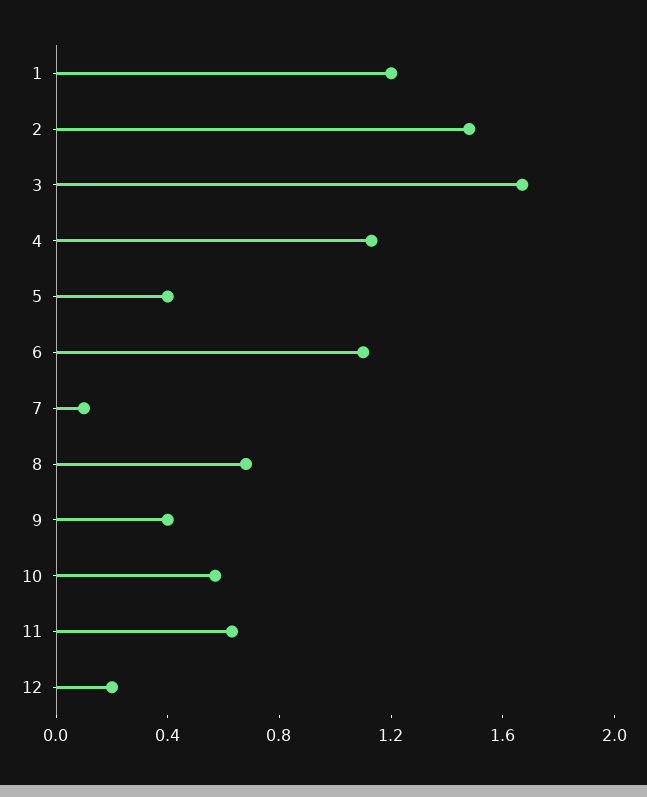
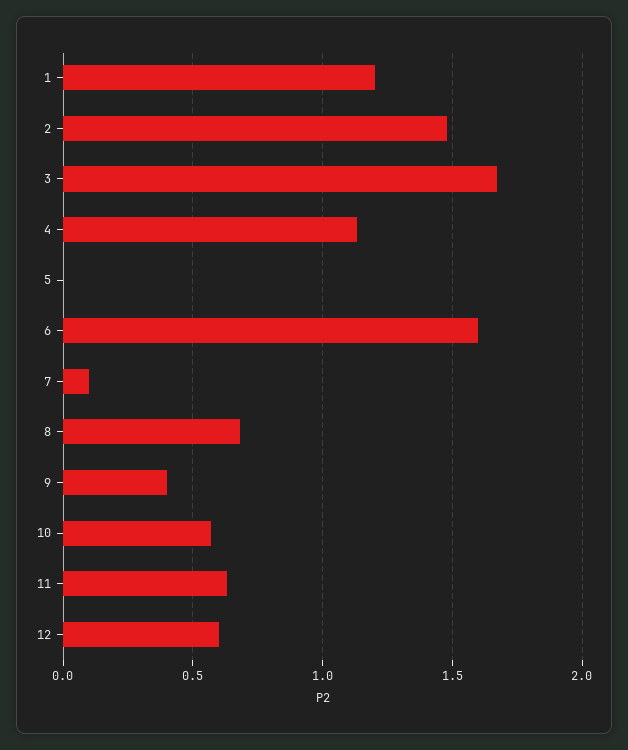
  {
    "1": 1.2,
    "2": 1.5,
    "3": 1.65,
    "4": 1.15,
-   "5": 0.4,
+   "5": 0,
-   "6": 1.1,
+   "6": 1.6,
    "7": 0.1,
    "8": 0.7,
    "9": 0.4,
    "10": 0.55,
    "11": 0.65,
-   "12": 0.2
+   "12": 0.6
  }

